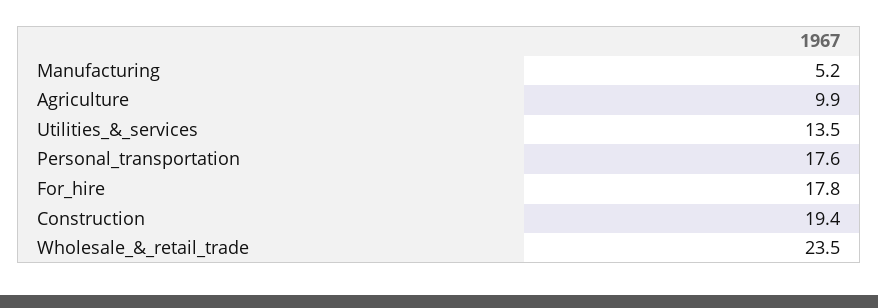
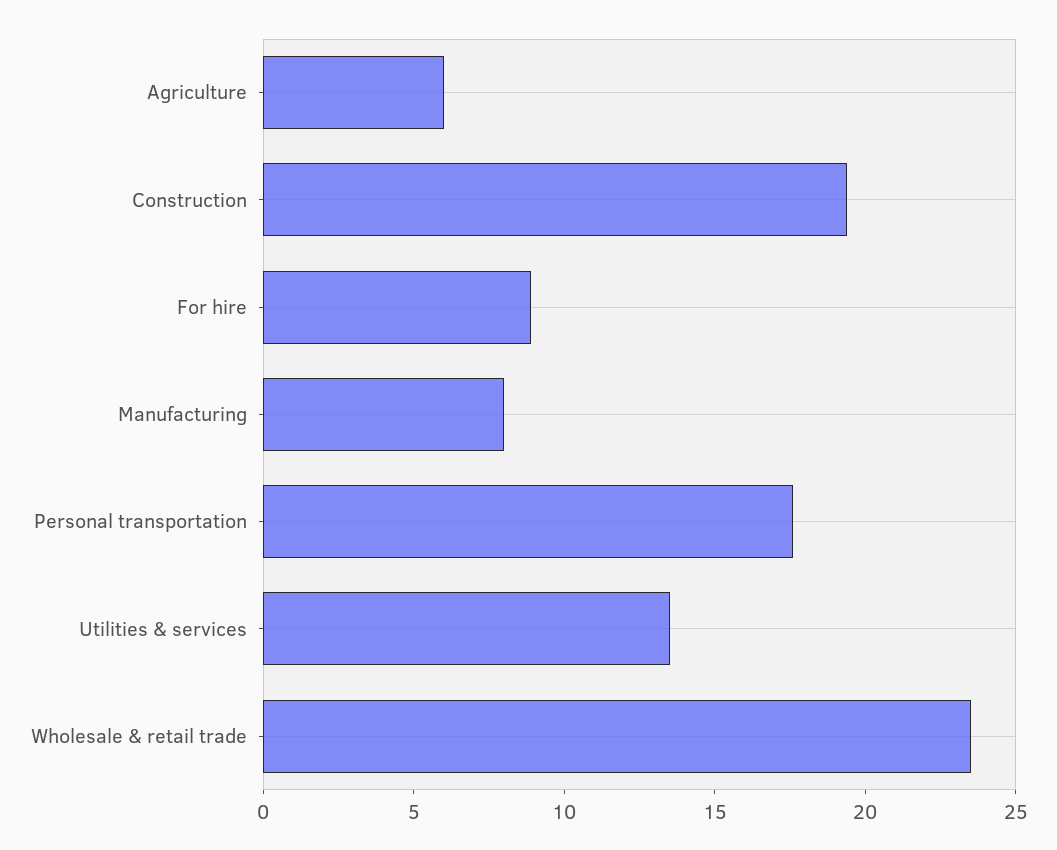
  {
-   "Manufacturing": 5.2,
+   "Manufacturing": 8,
-   "Agriculture": 9.9,
+   "Agriculture": 6,
    "Utilities_&_services": 13.5,
    "Personal_transportation": 17.6,
-   "For_hire": 17.8,
+   "For_hire": 9,
    "Construction": 19.4,
    "Wholesale_&_retail_trade": 23.5
  }

